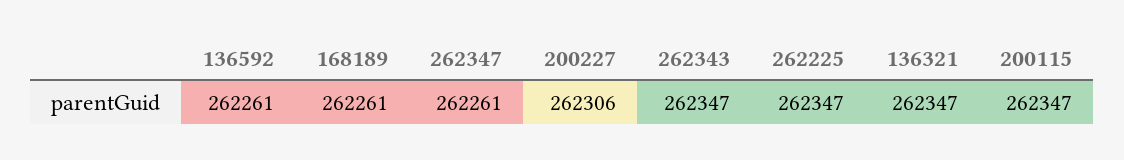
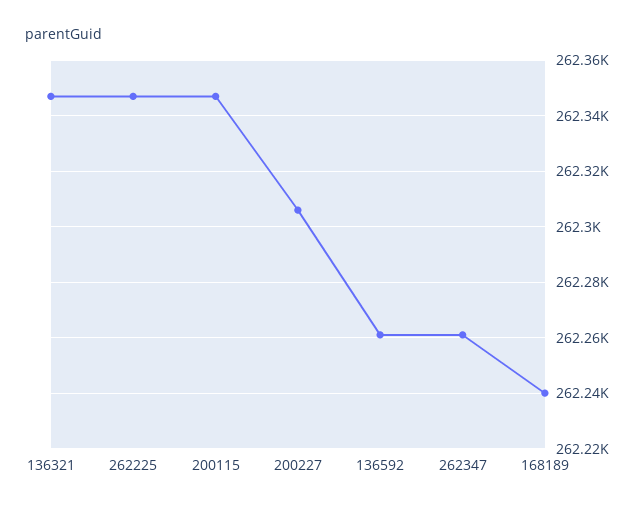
  {
    "136592": 262261,
-   "168189": 262261,
+   "168189": 262240,
    "262347": 262261,
    "200227": 262306,
-   "262343": 262347,
    "262225": 262347,
    "136321": 262347,
    "200115": 262347
  }

